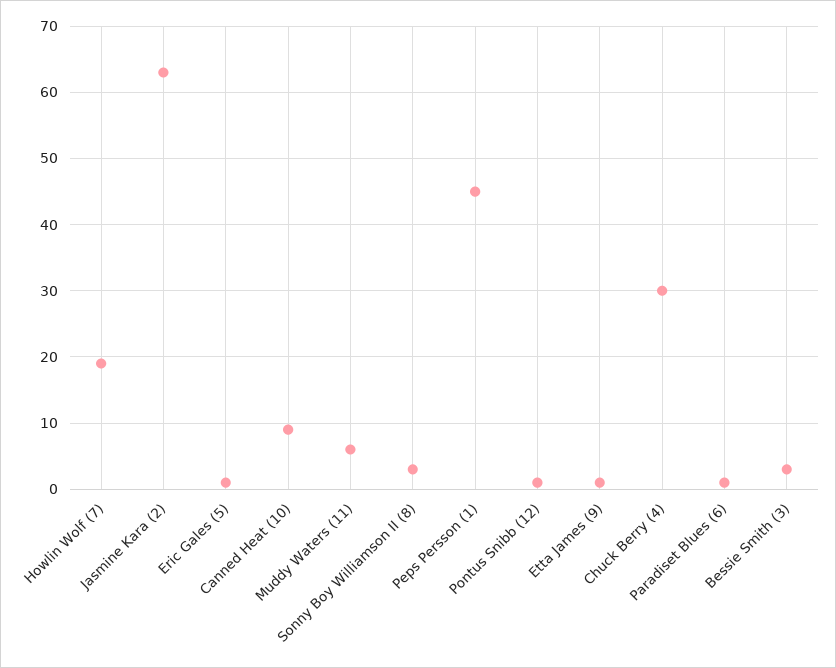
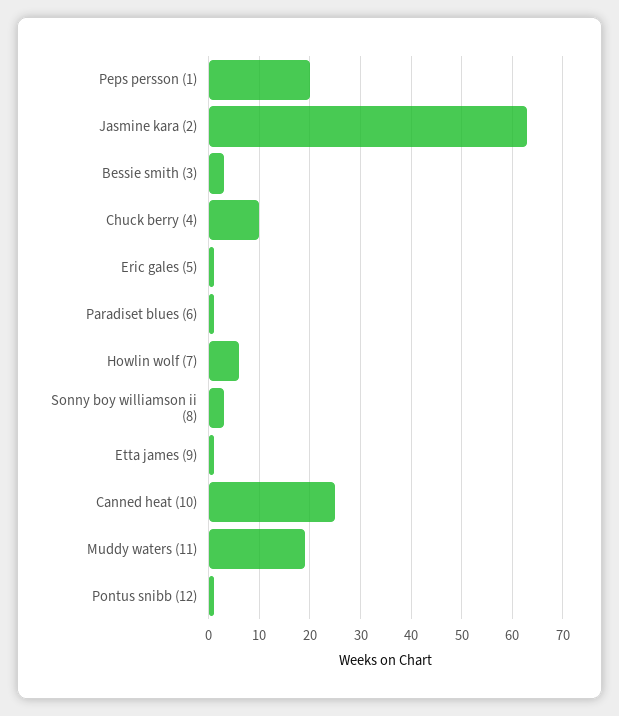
  {
-   "Howlin Wolf (7)": 19,
+   "Howlin Wolf (7)": 5,
    "Jasmine Kara (2)": 63,
    "Eric Gales (5)": 1,
-   "Canned Heat (10)": 9,
+   "Canned Heat (10)": 25,
-   "Muddy Waters (11)": 6,
+   "Muddy Waters (11)": 20,
    "Sonny Boy Williamson II (8)": 3,
-   "Peps Persson (1)": 45,
+   "Peps Persson (1)": 20,
    "Pontus Snibb (12)": 1,
    "Etta James (9)": 1,
-   "Chuck Berry (4)": 30,
+   "Chuck Berry (4)": 10,
    "Paradiset Blues (6)": 1,
    "Bessie Smith (3)": 3
  }

